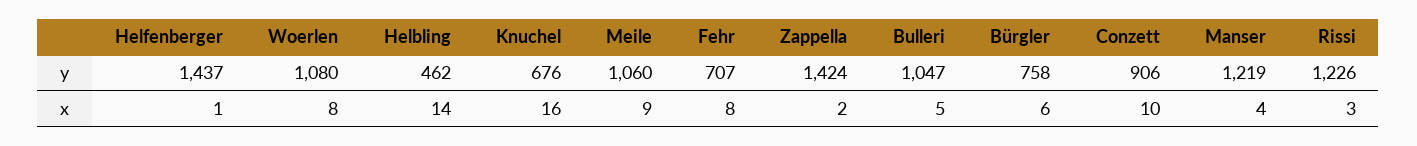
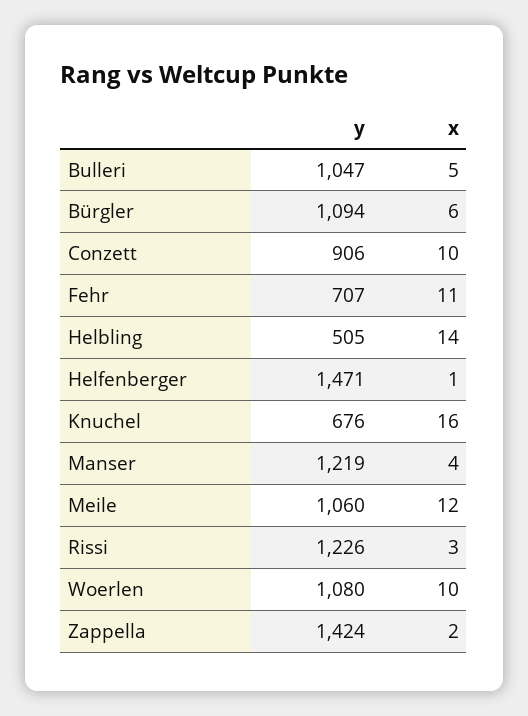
  {
    "Helfenberger": {
-     "y": 1437,
+     "y": 1471,
      "x": 1
    },
    "Woerlen": {
      "y": 1080,
-     "x": 8
+     "x": 10
    },
    "Helbling": {
-     "y": 462,
+     "y": 505,
      "x": 14
    },
    "Knuchel": {
      "y": 676,
      "x": 16
    },
    "Meile": {
      "y": 1060,
-     "x": 9
+     "x": 12
    },
    "Fehr": {
      "y": 707,
-     "x": 8
+     "x": 11
    },
    "Zappella": {
      "y": 1424,
      "x": 2
    },
    "Bulleri": {
      "y": 1047,
      "x": 5
    },
    "Bürgler": {
-     "y": 758,
+     "y": 1094,
      "x": 6
    },
    "Conzett": {
      "y": 906,
      "x": 10
    },
    "Manser": {
      "y": 1219,
      "x": 4
    },
    "Rissi": {
      "y": 1226,
      "x": 3
    }
  }

